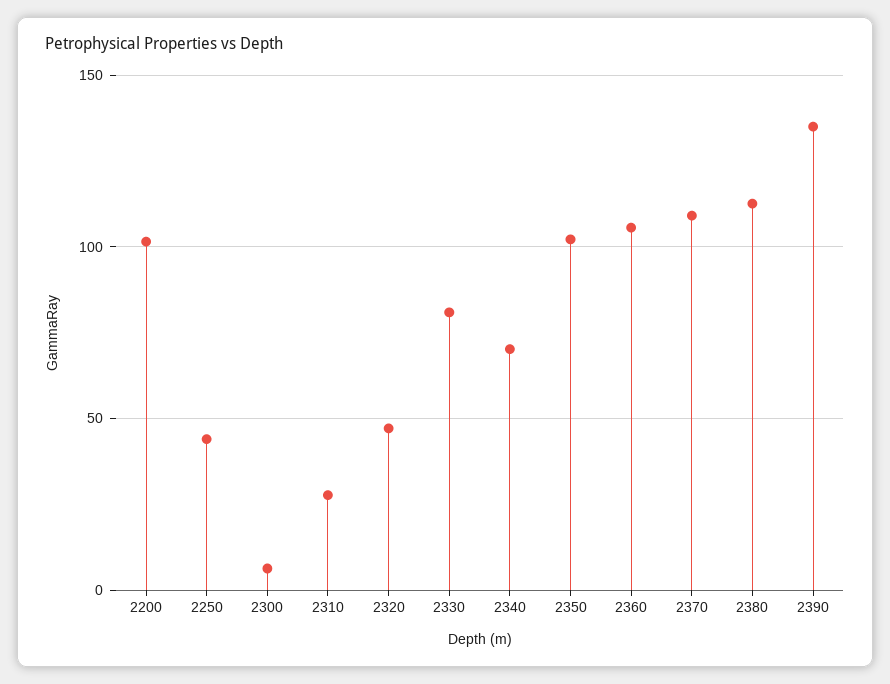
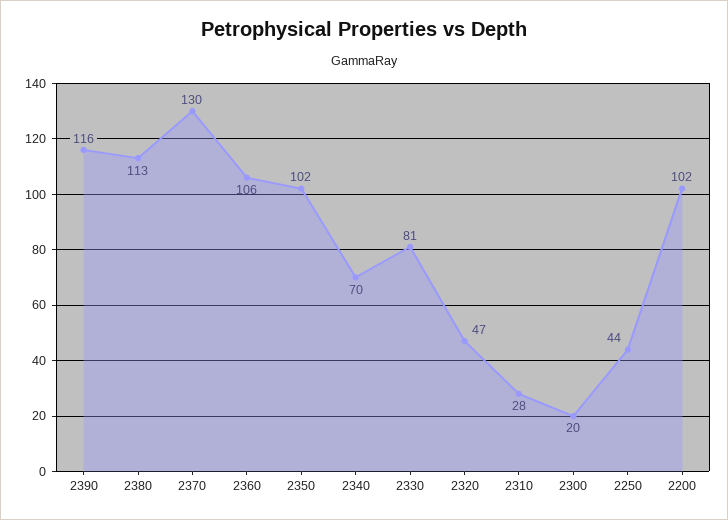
  {
    "2200": 102,
    "2250": 44,
-   "2300": 5,
+   "2300": 20,
    "2310": 28,
    "2320": 47,
    "2330": 81,
    "2340": 70,
    "2350": 102,
    "2360": 106,
-   "2370": 110,
+   "2370": 130,
    "2380": 113,
-   "2390": 135
+   "2390": 116
  }

